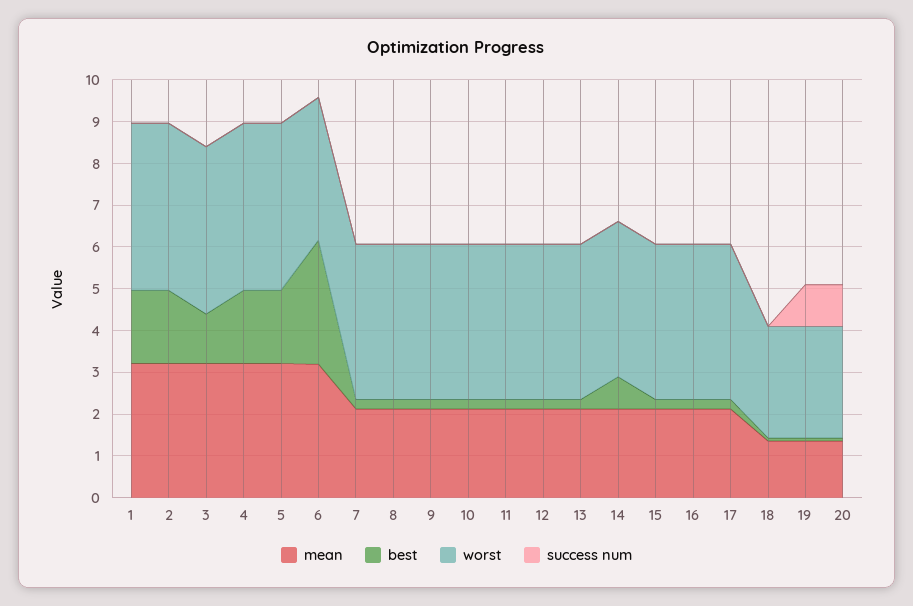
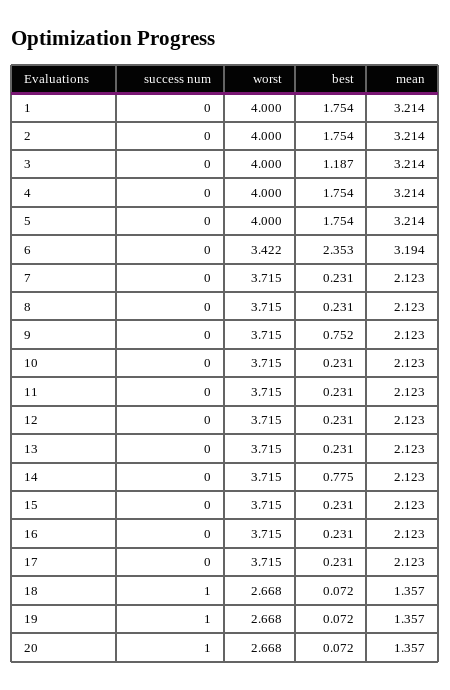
  {
    "mean": {
      "1": 3.214,
      "2": 3.214,
      "3": 3.214,
      "4": 3.214,
      "5": 3.214,
      "6": 3.194,
      "7": 2.123,
      "8": 2.123,
      "9": 2.123,
      "10": 2.123,
      "11": 2.123,
      "12": 2.123,
      "13": 2.123,
      "14": 2.123,
      "15": 2.123,
      "16": 2.123,
      "17": 2.123,
      "18": 1.357,
      "19": 1.357,
      "20": 1.357
    },
    "best": {
      "1": 1.754,
      "2": 1.754,
      "3": 1.187,
      "4": 1.754,
      "5": 1.754,
-     "6": 3,
+     "6": 2.353,
      "7": 0.231,
      "8": 0.231,
-     "9": 0.2,
+     "9": 0.752,
      "10": 0.231,
      "11": 0.231,
      "12": 0.231,
      "13": 0.231,
      "14": 0.775,
      "15": 0.231,
      "16": 0.231,
      "17": 0.231,
      "18": 0.072,
      "19": 0.072,
      "20": 0.072
    },
    "worst": {
      "1": 4,
      "2": 4,
      "3": 4,
      "4": 4,
      "5": 4,
      "6": 3.422,
      "7": 3.715,
      "8": 3.715,
      "9": 3.715,
      "10": 3.715,
      "11": 3.715,
      "12": 3.715,
      "13": 3.715,
      "14": 3.715,
      "15": 3.715,
      "16": 3.715,
      "17": 3.715,
      "18": 2.668,
      "19": 2.668,
      "20": 2.668
    },
    "success num": {
      "1": 0,
      "2": 0,
      "3": 0,
      "4": 0,
      "5": 0,
      "6": 0,
      "7": 0,
      "8": 0,
      "9": 0,
      "10": 0,
      "11": 0,
      "12": 0,
      "13": 0,
      "14": 0,
      "15": 0,
      "16": 0,
      "17": 0,
-     "18": 0,
+     "18": 1,
      "19": 1,
      "20": 1
    }
  }

